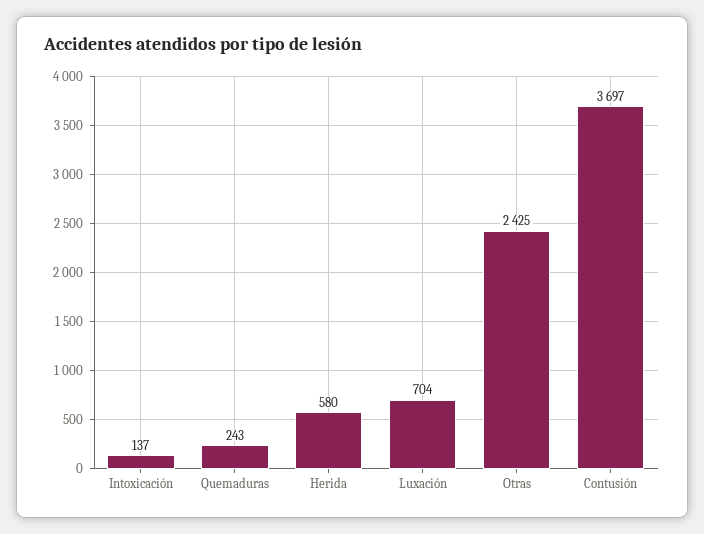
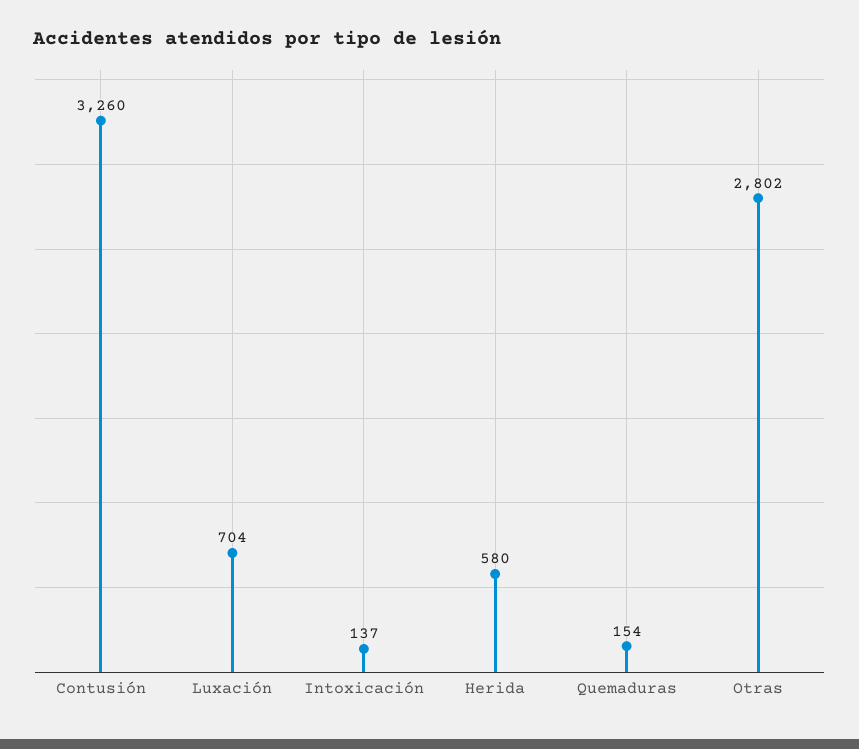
  {
    "Intoxicación": 137,
-   "Quemaduras": 243,
+   "Quemaduras": 154,
    "Herida": 580,
    "Luxación": 704,
-   "Otras": 2425,
+   "Otras": 2802,
-   "Contusión": 3697
+   "Contusión": 3260
  }

